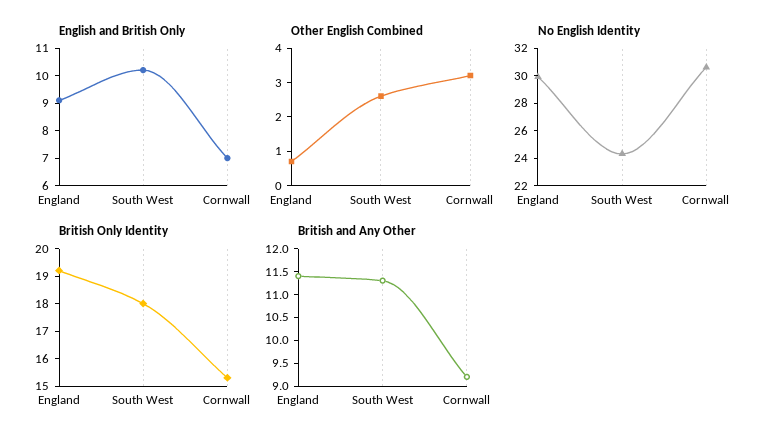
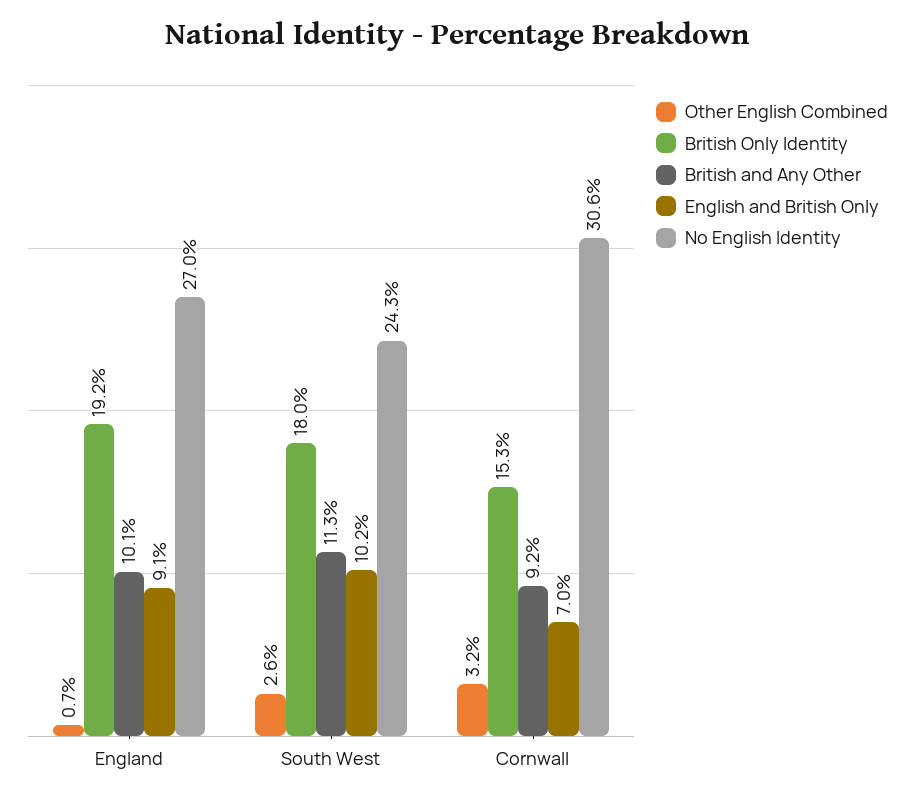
  {
    "English and British Only": {
      "England": 9.1,
      "South West": 10.2,
      "Cornwall": 7
    },
    "Other English Combined": {
      "England": 0.7,
      "South West": 2.6,
      "Cornwall": 3.2
    },
    "No English Identity": {
-     "England": 30,
+     "England": 27,
      "South West": 24.3,
      "Cornwall": 30.6
    },
    "British Only Identity": {
      "England": 19.2,
      "South West": 18,
      "Cornwall": 15.3
    },
    "British and Any Other": {
-     "England": 11.5,
+     "England": 10.1,
      "South West": 11.3,
      "Cornwall": 9.2
    }
  }

